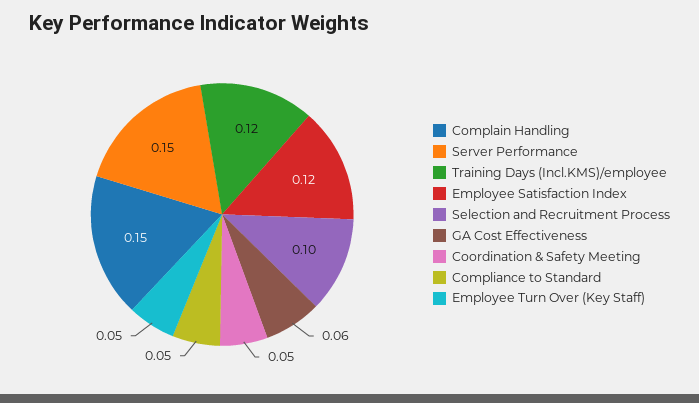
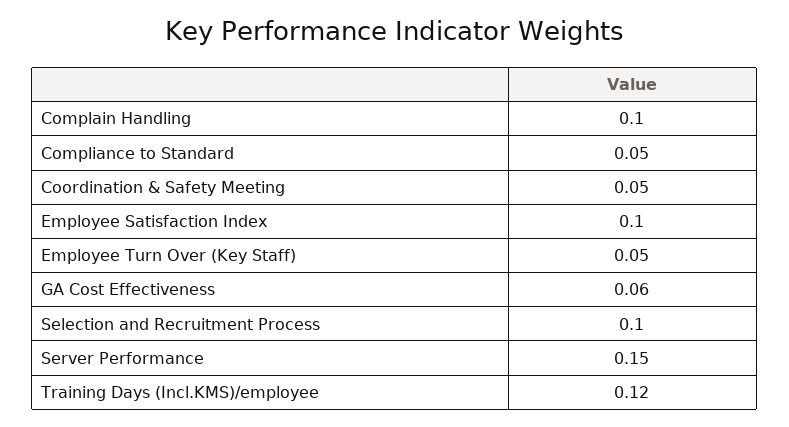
  {
-   "Complain Handling": 0.15,
+   "Complain Handling": 0.1,
    "Server Performance": 0.15,
    "Training Days (Incl.KMS)/employee": 0.12,
-   "Employee Satisfaction Index": 0.12,
+   "Employee Satisfaction Index": 0.1,
    "Selection and Recruitment Process": 0.1,
    "GA Cost Effectiveness": 0.06,
    "Coordination & Safety Meeting": 0.05,
    "Compliance to Standard": 0.05,
    "Employee Turn Over (Key Staff)": 0.05
  }

